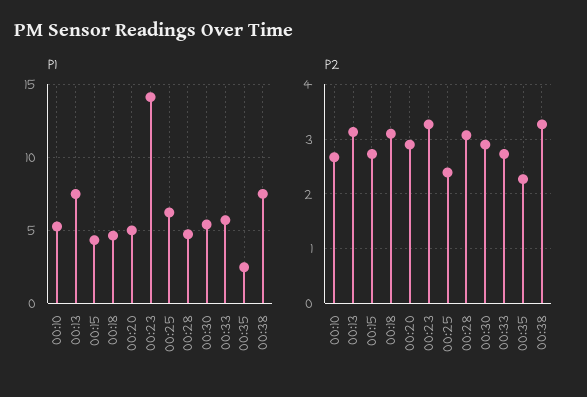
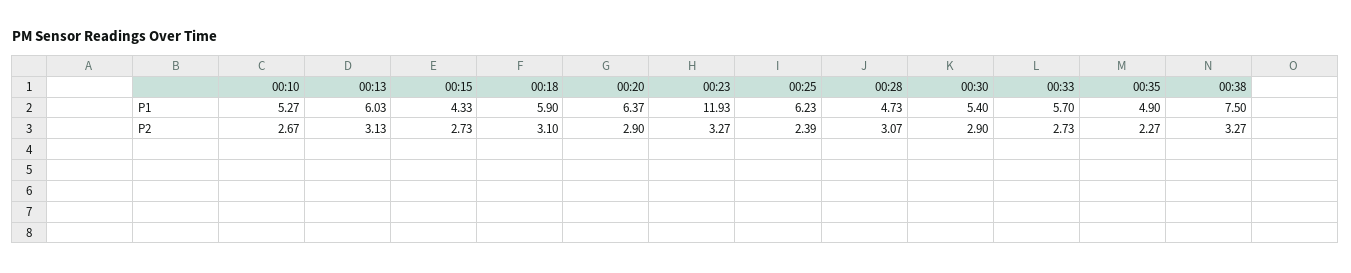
  {
    "P1": {
      "00:10": 5.27,
-     "00:13": 7.5,
+     "00:13": 6.03,
      "00:15": 4.33,
-     "00:18": 4.5,
+     "00:18": 5.9,
-     "00:20": 5,
+     "00:20": 6.37,
-     "00:23": 14,
+     "00:23": 11.93,
      "00:25": 6.23,
      "00:28": 4.73,
      "00:30": 5.4,
      "00:33": 5.7,
-     "00:35": 2.5,
+     "00:35": 4.9,
      "00:38": 7.5
    },
    "P2": {
      "00:10": 2.67,
      "00:13": 3.13,
      "00:15": 2.73,
      "00:18": 3.1,
      "00:20": 2.9,
      "00:23": 3.27,
      "00:25": 2.39,
      "00:28": 3.07,
      "00:30": 2.9,
      "00:33": 2.73,
      "00:35": 2.27,
      "00:38": 3.27
    }
  }

